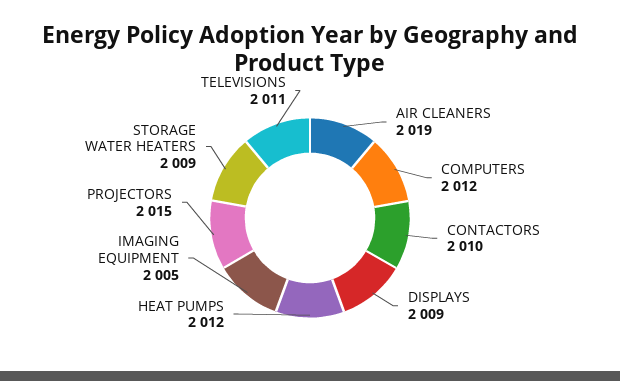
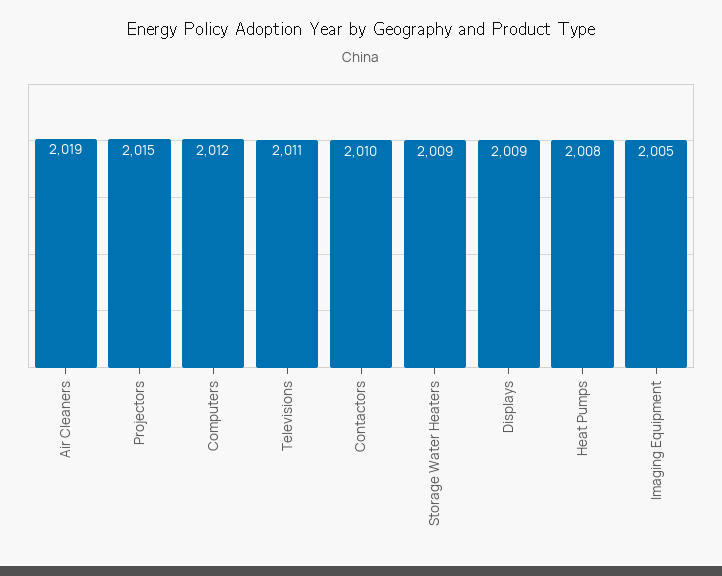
  {
    "AIR CLEANERS": 2019,
    "COMPUTERS": 2012,
    "CONTACTORS": 2010,
    "DISPLAYS": 2009,
-   "HEAT PUMPS": 2012,
+   "HEAT PUMPS": 2008,
    "IMAGING EQUIPMENT": 2005,
    "PROJECTORS": 2015,
    "STORAGE WATER HEATERS": 2009,
    "TELEVISIONS": 2011
  }

